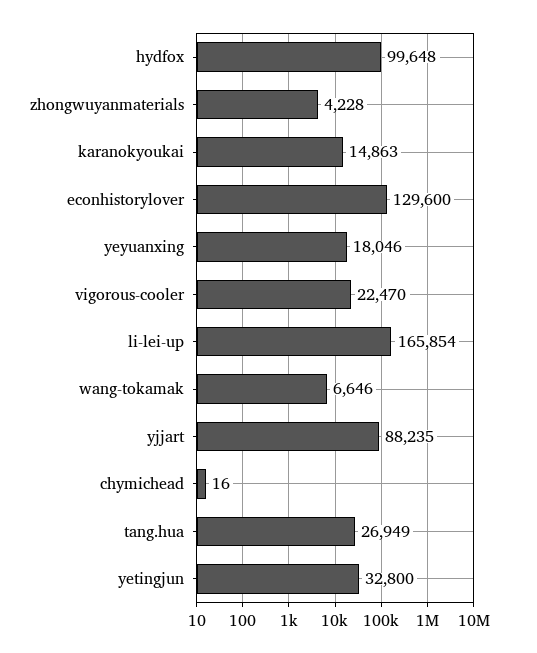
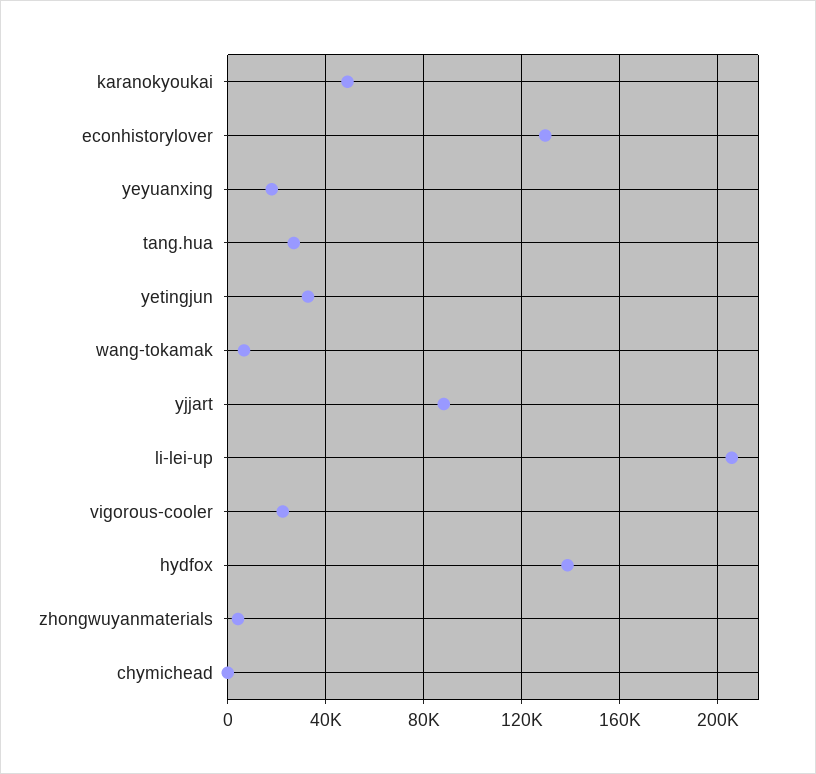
  {
-   "hydfox": 99648,
+   "hydfox": 140000,
    "zhongwuyanmaterials": 4228,
-   "karanokyoukai": 14863,
+   "karanokyoukai": 50000,
    "econhistorylover": 129600,
    "yeyuanxing": 18046,
    "vigorous-cooler": 22470,
-   "li-lei-up": 165854,
+   "li-lei-up": 205000,
    "wang-tokamak": 6646,
    "yjjart": 88235,
    "chymichead": 16,
    "tang.hua": 26949,
    "yetingjun": 32800
  }

